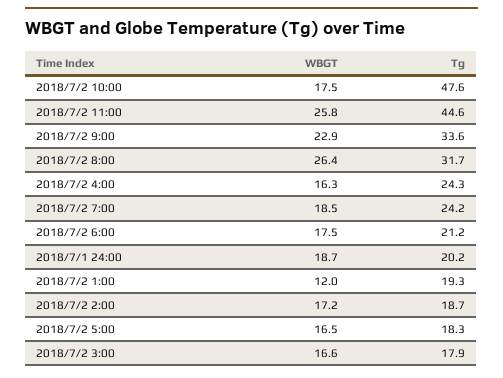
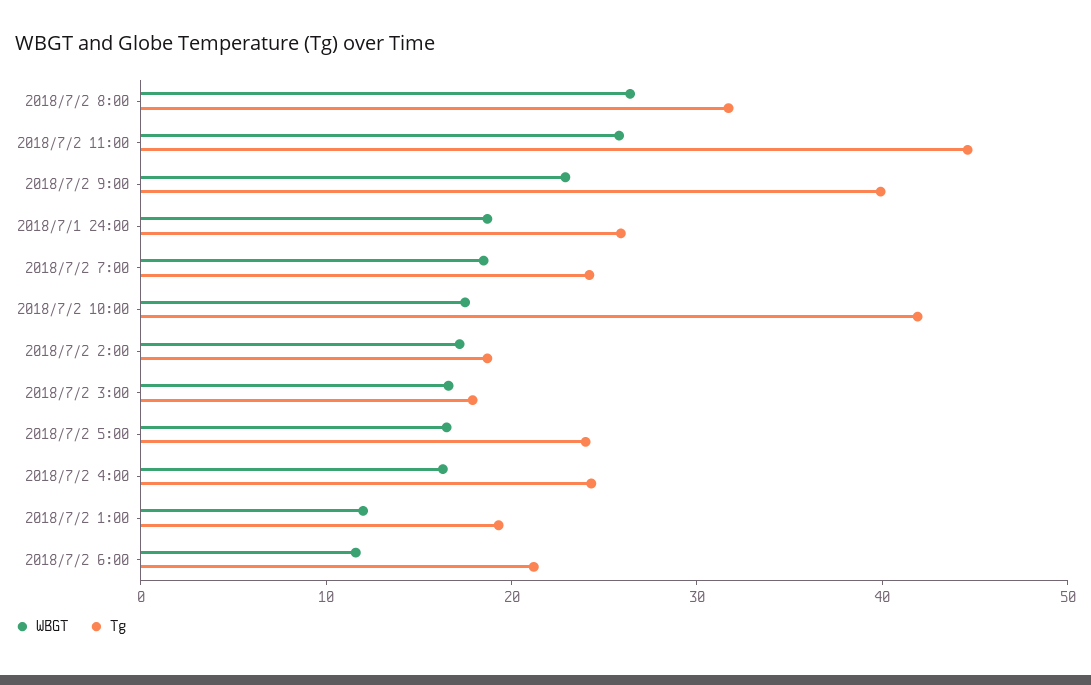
  {
    "WBGT": {
      "2018/7/2 10:00": 17.5,
      "2018/7/2 11:00": 25.8,
      "2018/7/2 9:00": 22.9,
      "2018/7/2 8:00": 26.4,
      "2018/7/2 4:00": 16.3,
      "2018/7/2 7:00": 18.5,
-     "2018/7/2 6:00": 17.5,
+     "2018/7/2 6:00": 12,
      "2018/7/1 24:00": 18.7,
      "2018/7/2 1:00": 12,
      "2018/7/2 2:00": 17.2,
      "2018/7/2 5:00": 16.5,
      "2018/7/2 3:00": 16.6
    },
    "Tg": {
-     "2018/7/2 10:00": 47.6,
+     "2018/7/2 10:00": 42,
      "2018/7/2 11:00": 44.6,
-     "2018/7/2 9:00": 33.6,
+     "2018/7/2 9:00": 40,
      "2018/7/2 8:00": 31.7,
      "2018/7/2 4:00": 24.3,
      "2018/7/2 7:00": 24.2,
      "2018/7/2 6:00": 21.2,
-     "2018/7/1 24:00": 20.2,
+     "2018/7/1 24:00": 26,
      "2018/7/2 1:00": 19.3,
      "2018/7/2 2:00": 18.7,
-     "2018/7/2 5:00": 18.3,
+     "2018/7/2 5:00": 24,
      "2018/7/2 3:00": 17.9
    }
  }

